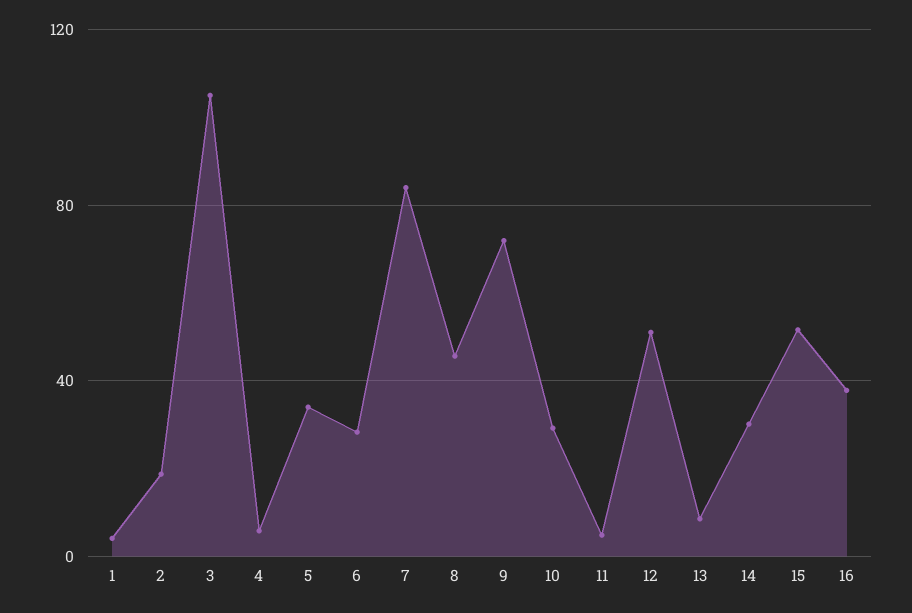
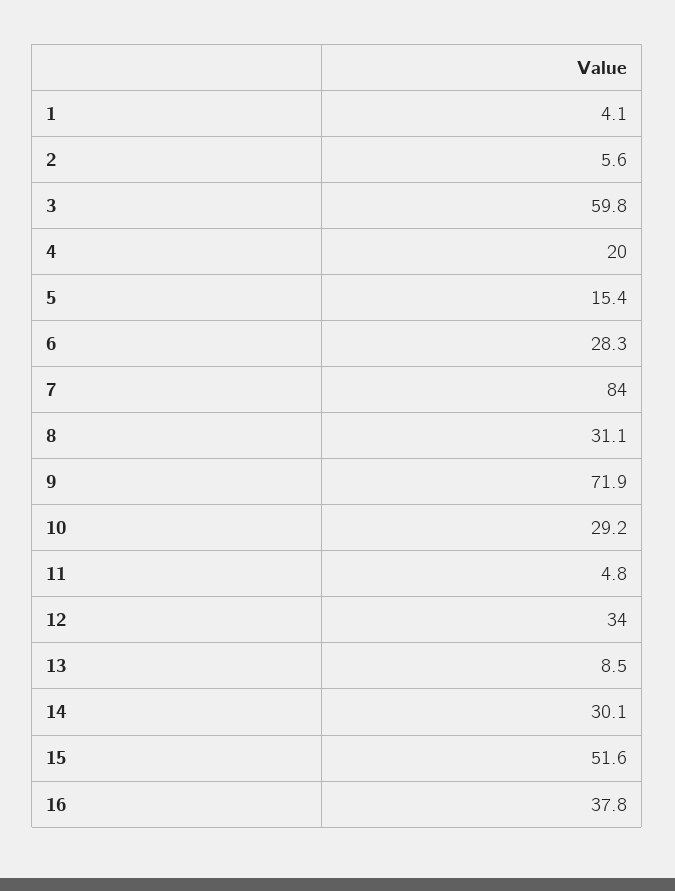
  {
    "1": 4.1,
-   "2": 20,
+   "2": 5.6,
-   "3": 105,
+   "3": 59.8,
-   "4": 5,
+   "4": 20,
-   "5": 35,
+   "5": 15.4,
    "6": 28.3,
    "7": 84,
-   "8": 45,
+   "8": 31.1,
    "9": 71.9,
    "10": 29.2,
    "11": 4.8,
-   "12": 50,
+   "12": 34,
    "13": 8.5,
    "14": 30.1,
    "15": 51.6,
    "16": 37.8
  }

